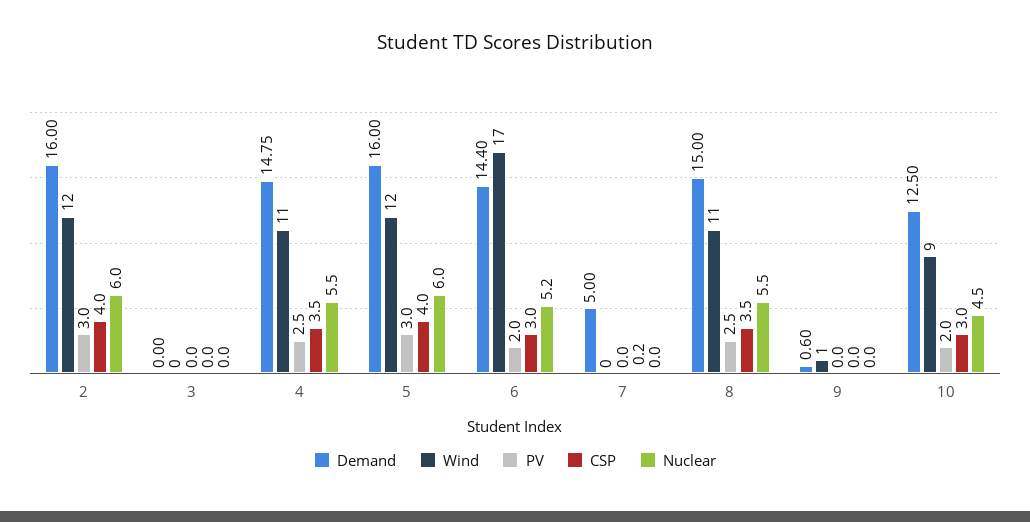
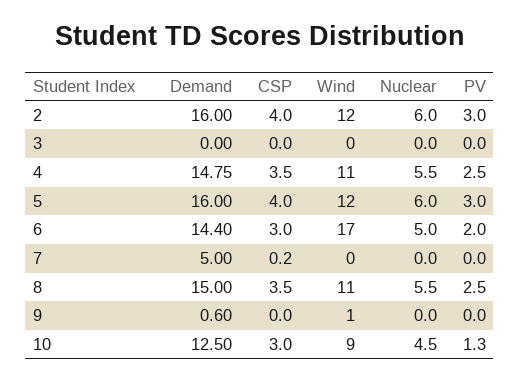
  {
    "Demand": {
      "2": 16,
      "3": 0,
      "4": 14.75,
      "5": 16,
      "6": 14.4,
      "7": 5,
      "8": 15,
      "9": 0.6,
      "10": 12.5
    },
    "Wind": {
      "2": 12,
      "3": 0,
      "4": 11,
      "5": 12,
      "6": 17,
      "7": 0,
      "8": 11,
      "9": 1,
      "10": 9
    },
    "PV": {
      "2": 3,
      "3": 0,
      "4": 2.5,
      "5": 3,
      "6": 2,
      "7": 0,
      "8": 2.5,
      "9": 0,
-     "10": 2
+     "10": 1.3
    },
    "CSP": {
      "2": 4,
      "3": 0,
      "4": 3.5,
      "5": 4,
      "6": 3,
      "7": 0.2,
      "8": 3.5,
      "9": 0,
      "10": 3
    },
    "Nuclear": {
      "2": 6,
      "3": 0,
      "4": 5.5,
      "5": 6,
-     "6": 5.2,
+     "6": 5,
      "7": 0,
      "8": 5.5,
      "9": 0,
      "10": 4.5
    }
  }

